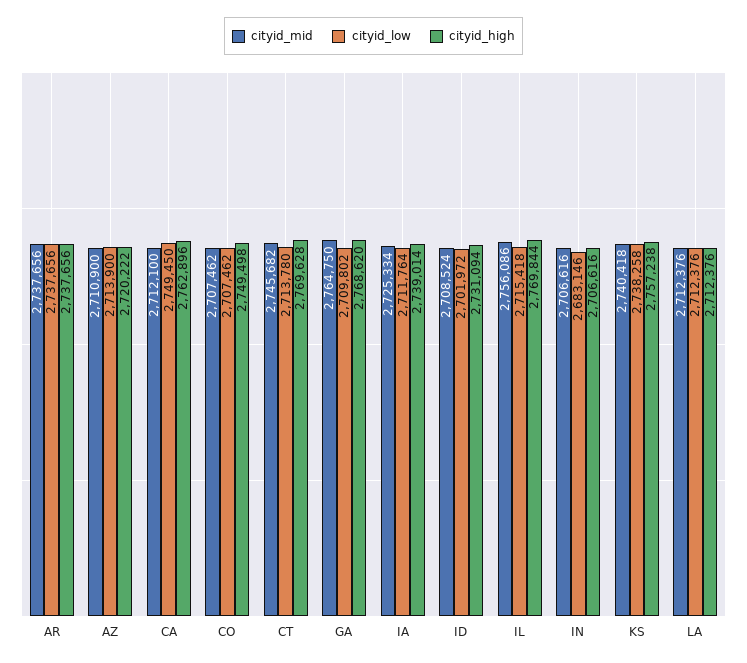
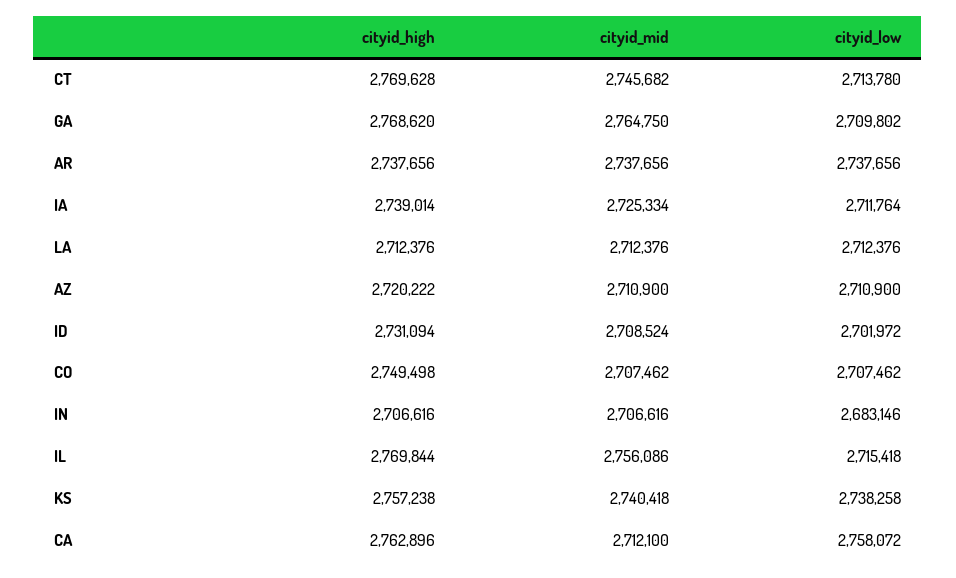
  {
    "cityid_mid": {
      "AR": 2737656,
      "AZ": 2710900,
      "CA": 2712100,
      "CO": 2707462,
      "CT": 2745682,
      "GA": 2764750,
      "IA": 2725334,
      "ID": 2708524,
      "IL": 2756086,
      "IN": 2706616,
      "KS": 2740418,
      "LA": 2712376
    },
    "cityid_low": {
      "AR": 2737656,
-     "AZ": 2713900,
+     "AZ": 2710900,
-     "CA": 2749450,
+     "CA": 2758072,
      "CO": 2707462,
      "CT": 2713780,
      "GA": 2709802,
      "IA": 2711764,
      "ID": 2701972,
      "IL": 2715418,
      "IN": 2683146,
      "KS": 2738258,
      "LA": 2712376
    },
    "cityid_high": {
      "AR": 2737656,
      "AZ": 2720222,
      "CA": 2762896,
      "CO": 2749498,
      "CT": 2769628,
      "GA": 2768620,
      "IA": 2739014,
      "ID": 2731094,
      "IL": 2769844,
      "IN": 2706616,
      "KS": 2757238,
      "LA": 2712376
    }
  }

